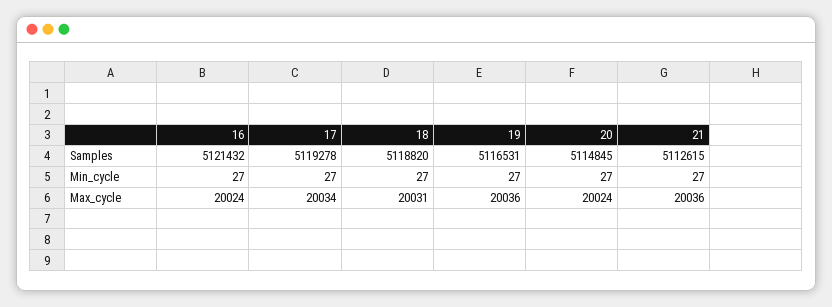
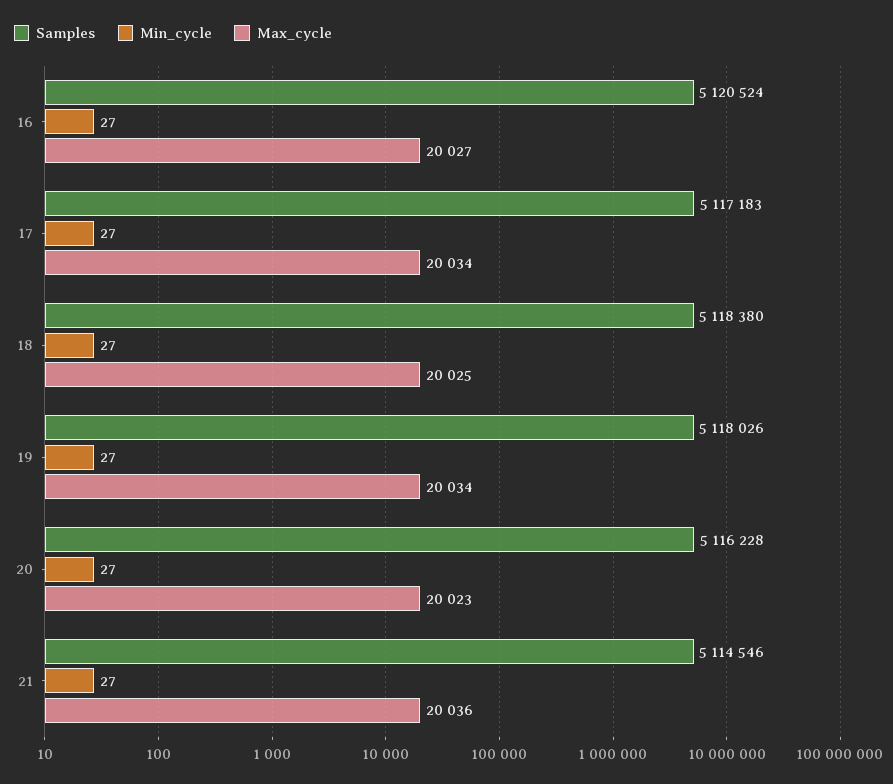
  {
    "Samples": {
-     "16": 5121432,
+     "16": 5120524,
-     "17": 5119278,
+     "17": 5117183,
-     "18": 5118820,
+     "18": 5118380,
-     "19": 5116531,
+     "19": 5118026,
-     "20": 5114845,
+     "20": 5116228,
-     "21": 5112615
+     "21": 5114546
    },
    "Min_cycle": {
      "16": 27,
      "17": 27,
      "18": 27,
      "19": 27,
      "20": 27,
      "21": 27
    },
    "Max_cycle": {
-     "16": 20024,
+     "16": 20027,
      "17": 20034,
-     "18": 20031,
+     "18": 20025,
-     "19": 20036,
+     "19": 20034,
-     "20": 20024,
+     "20": 20023,
      "21": 20036
    }
  }

